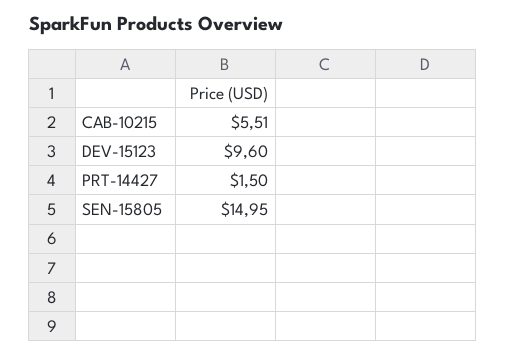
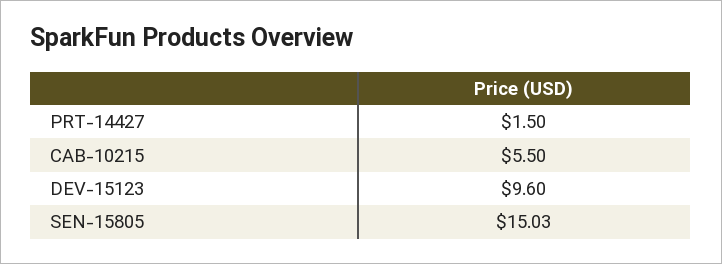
  {
-   "CAB-10215": 5.51,
+   "CAB-10215": 5.5,
    "DEV-15123": 9.6,
    "PRT-14427": 1.5,
-   "SEN-15805": 14.95
+   "SEN-15805": 15.03
  }

